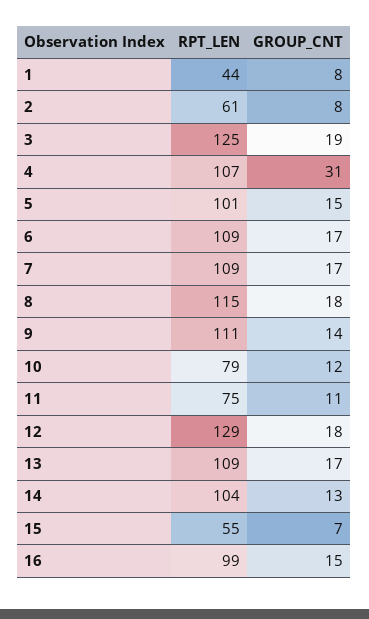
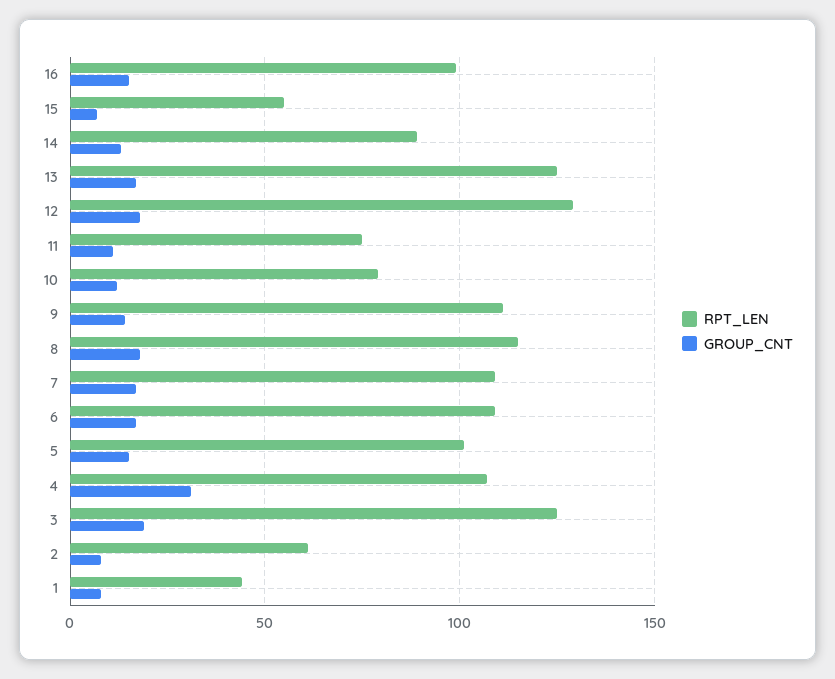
  {
    "RPT_LEN": {
      "1": 44,
      "2": 61,
      "3": 125,
      "4": 107,
      "5": 101,
      "6": 109,
      "7": 109,
      "8": 115,
      "9": 111,
      "10": 79,
      "11": 75,
      "12": 129,
-     "13": 109,
+     "13": 125,
-     "14": 104,
+     "14": 90,
      "15": 55,
      "16": 99
    },
    "GROUP_CNT": {
      "1": 8,
      "2": 8,
      "3": 19,
      "4": 31,
      "5": 15,
      "6": 17,
      "7": 17,
      "8": 18,
      "9": 14,
      "10": 12,
      "11": 11,
      "12": 18,
      "13": 17,
      "14": 13,
      "15": 7,
      "16": 15
    }
  }

